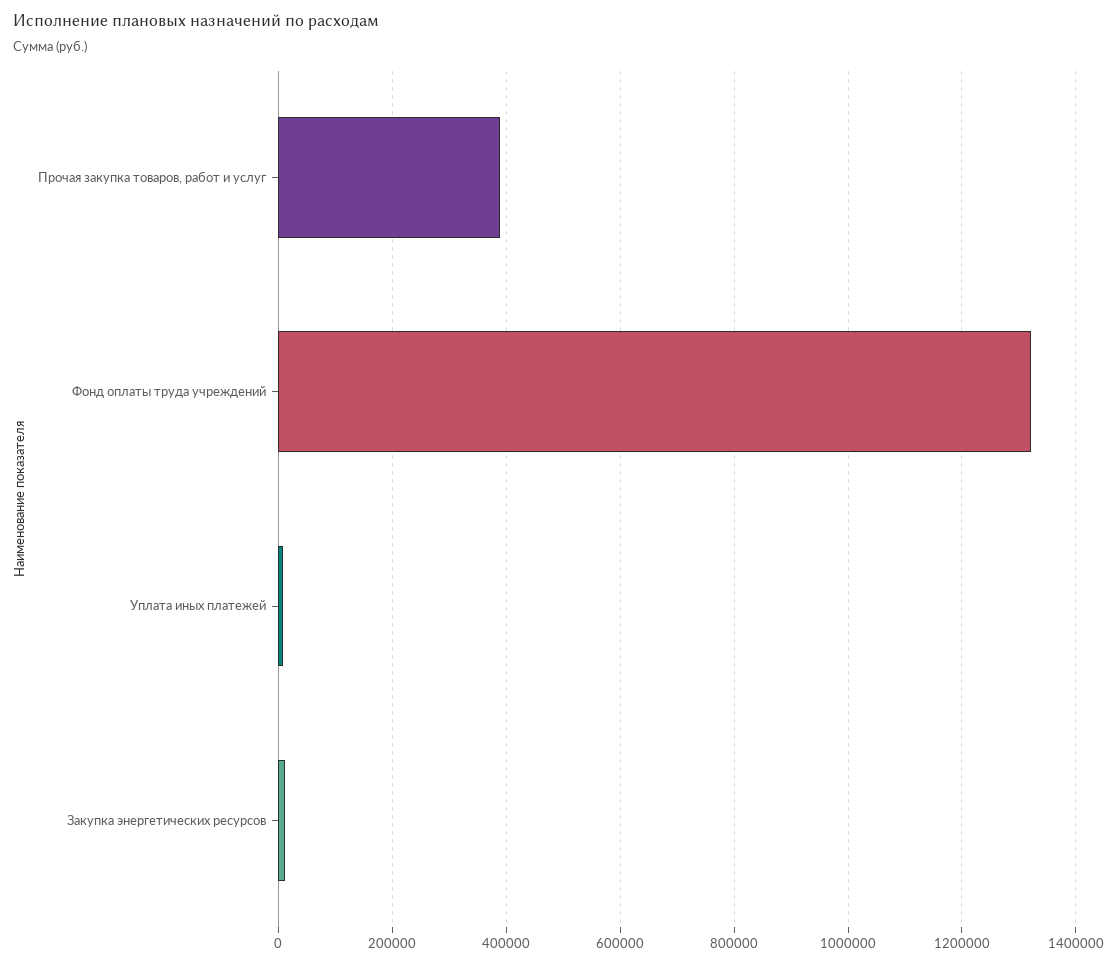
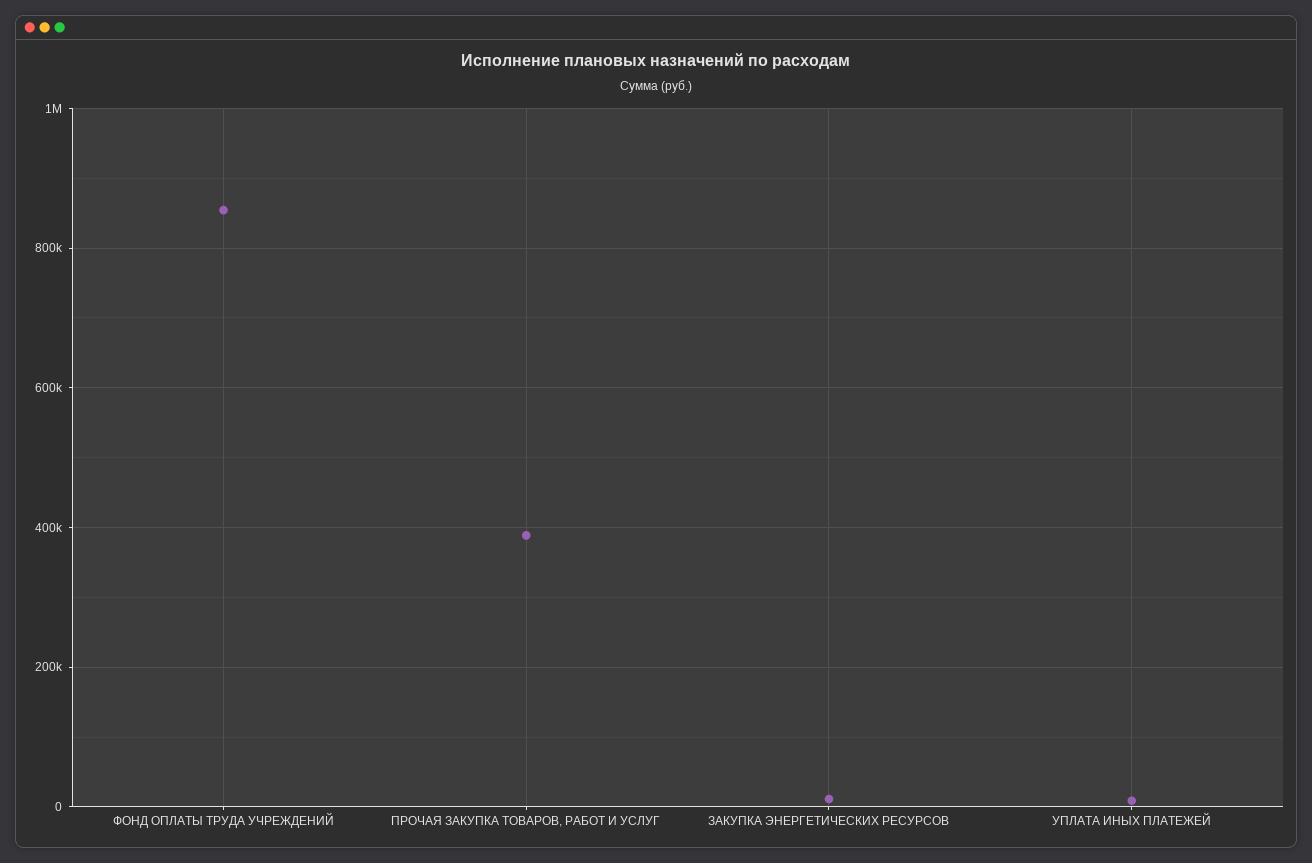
  {
    "Прочая закупка товаров, работ и услуг": 380000,
-   "Фонд оплаты труда учреждений": 1320000,
+   "Фонд оплаты труда учреждений": 860000,
    "Уплата иных платежей": 0,
    "Закупка энергетических ресурсов": 20000
  }

